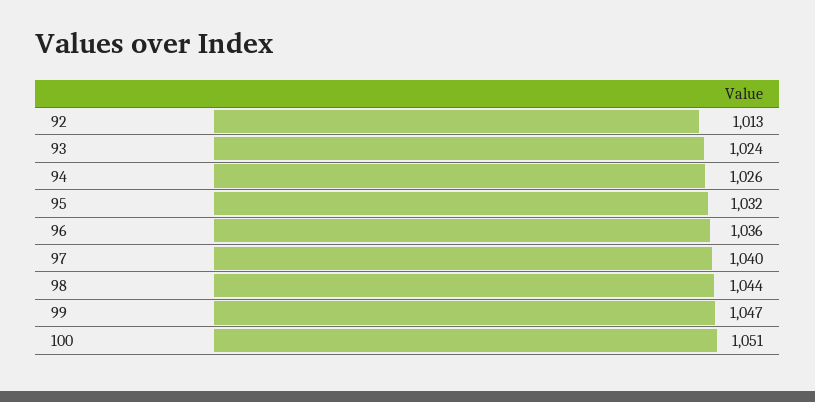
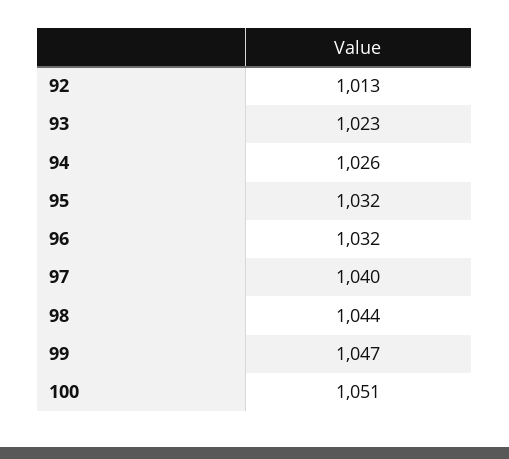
  {
    "92": 1013,
-   "93": 1024,
+   "93": 1023,
    "94": 1026,
    "95": 1032,
-   "96": 1036,
+   "96": 1032,
    "97": 1040,
    "98": 1044,
    "99": 1047,
    "100": 1051
  }

